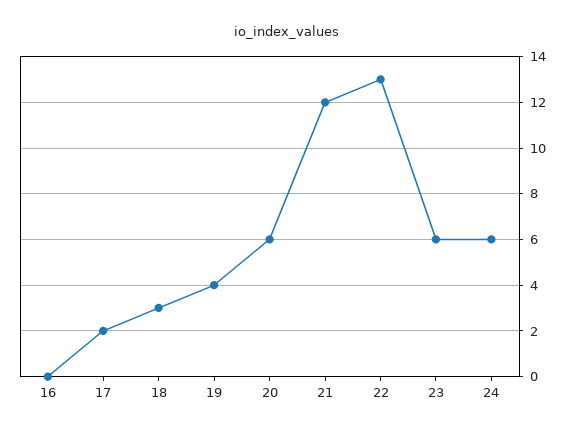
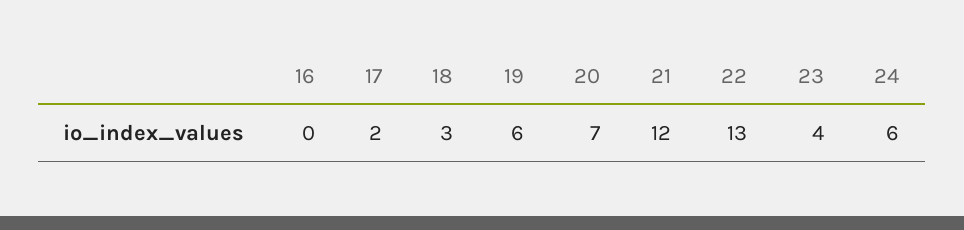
  {
    "16": 0,
    "17": 2,
    "18": 3,
-   "19": 4,
+   "19": 6,
-   "20": 6,
+   "20": 7,
    "21": 12,
    "22": 13,
-   "23": 6,
+   "23": 4,
    "24": 6
  }

